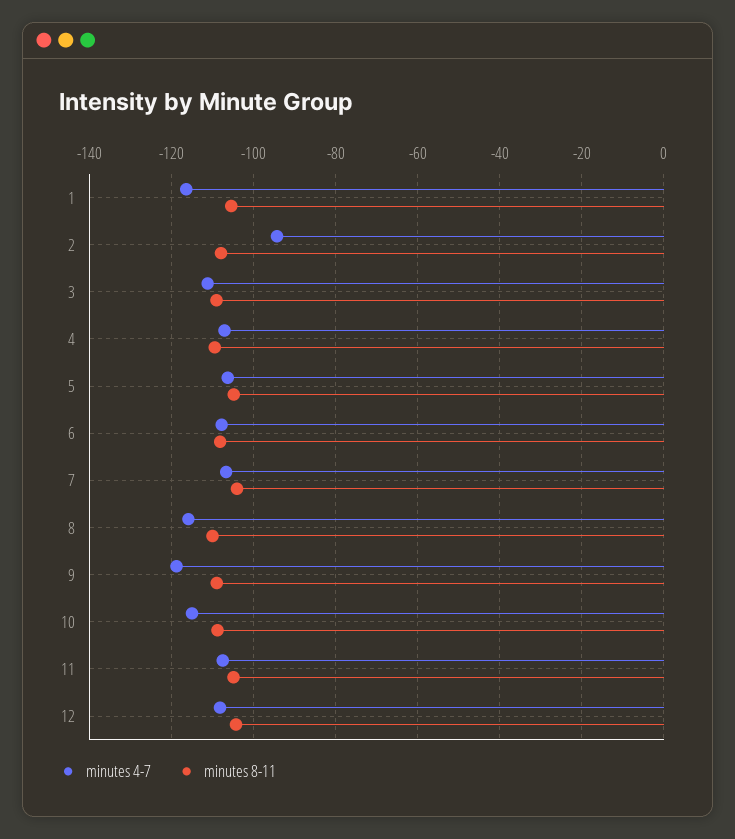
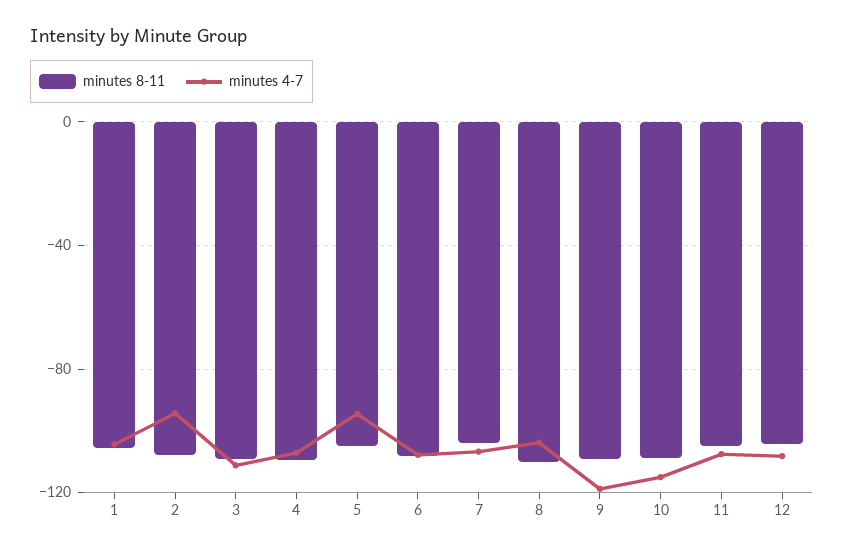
  {
    "minutes 4-7": {
-     "1": -116,
+     "1": -105,
      "2": -94,
      "3": -112,
      "4": -108,
-     "5": -106,
+     "5": -95,
      "6": -108,
      "7": -106,
-     "8": -116,
+     "8": -105,
      "9": -118,
      "10": -116,
      "11": -108,
      "12": -108
    },
    "minutes 8-11": {
      "1": -106,
      "2": -108,
      "3": -110,
      "4": -110,
      "5": -104,
      "6": -108,
      "7": -104,
      "8": -110,
      "9": -108,
      "10": -108,
      "11": -104,
      "12": -104
    }
  }

